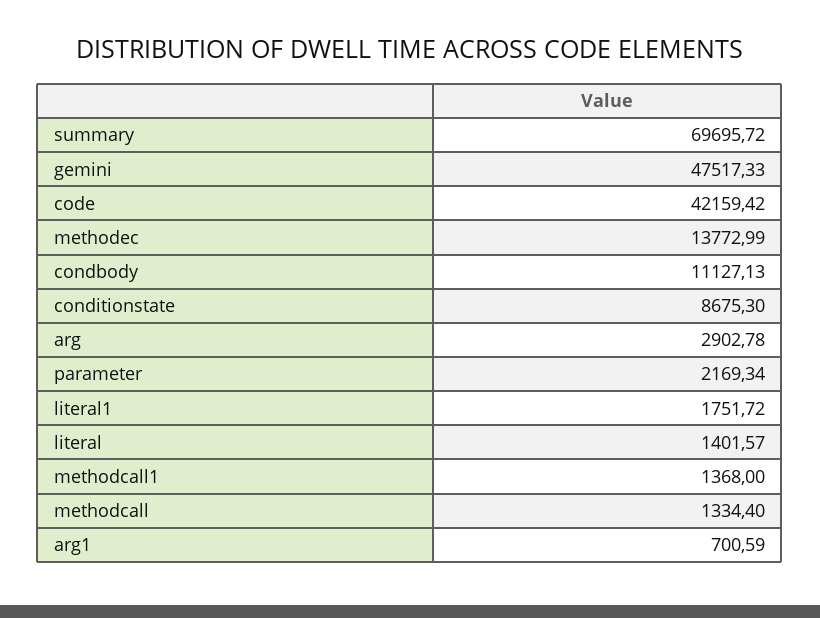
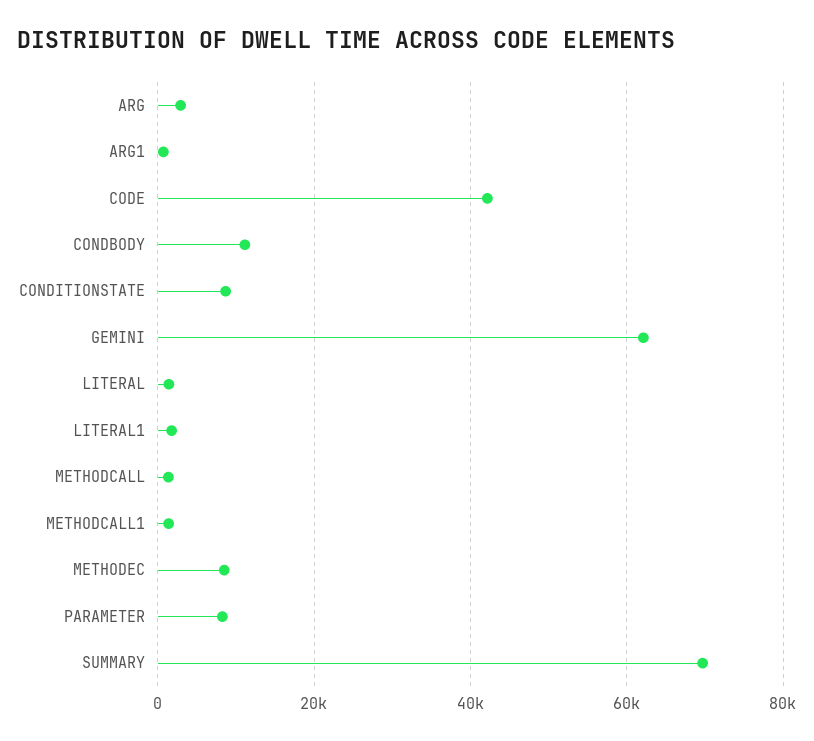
  {
    "summary": 69695.72,
-   "gemini": 47517.33,
+   "gemini": 62000,
    "code": 42159.42,
-   "methodec": 13772.99,
+   "methodec": 8000,
    "condbody": 11127.13,
    "conditionstate": 8675.3,
    "arg": 2902.78,
-   "parameter": 2169.34,
+   "parameter": 8000,
    "literal1": 1751.72,
    "literal": 1401.57,
    "methodcall1": 1368,
    "methodcall": 1334.4,
    "arg1": 700.59
  }

